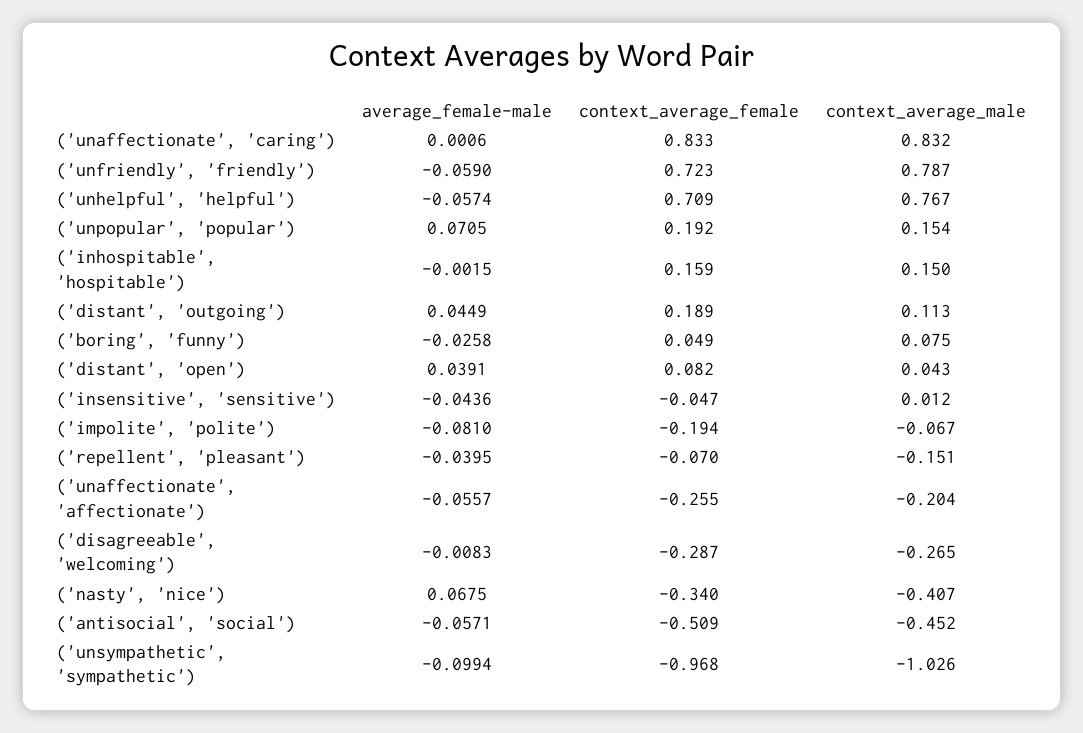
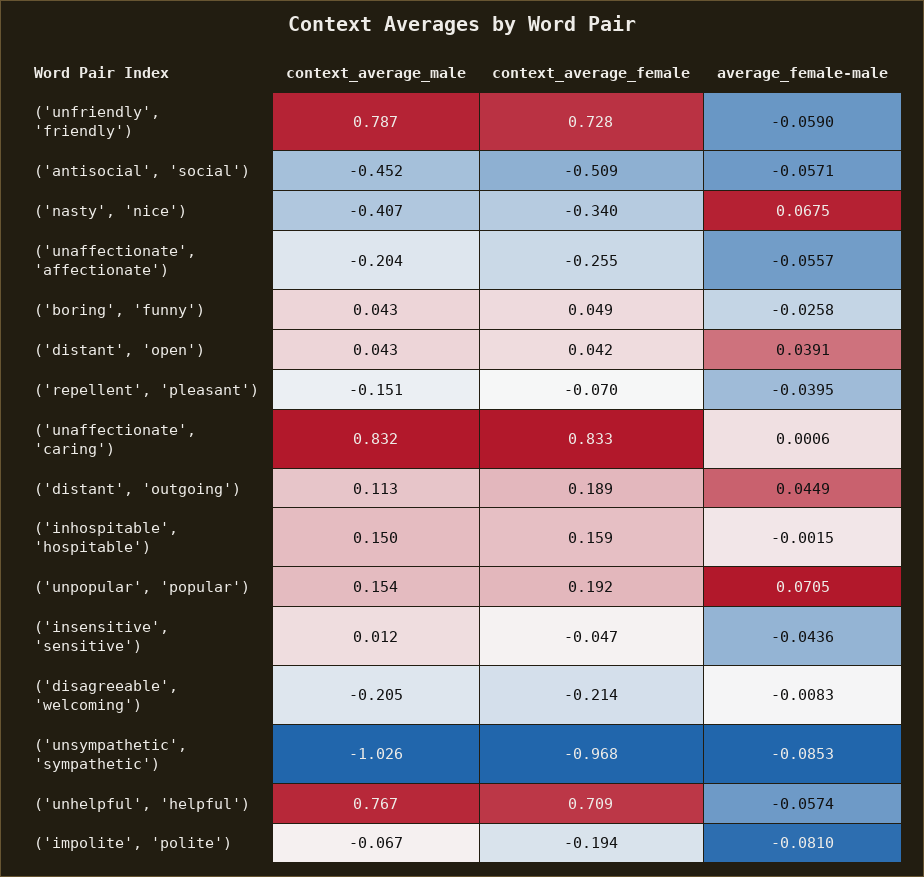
  {
    "average_female-male": {
      "('unaffectionate', 'caring')": 0.0006,
      "('unfriendly', 'friendly')": -0.059,
      "('unhelpful', 'helpful')": -0.0574,
      "('unpopular', 'popular')": 0.0705,
      "('inhospitable', 'hospitable')": -0.0015,
      "('distant', 'outgoing')": 0.0449,
      "('boring', 'funny')": -0.0258,
      "('distant', 'open')": 0.0391,
      "('insensitive', 'sensitive')": -0.0436,
      "('impolite', 'polite')": -0.081,
      "('repellent', 'pleasant')": -0.0395,
      "('unaffectionate', 'affectionate')": -0.0557,
      "('disagreeable', 'welcoming')": -0.0083,
      "('nasty', 'nice')": 0.0675,
      "('antisocial', 'social')": -0.0571,
-     "('unsympathetic', 'sympathetic')": -0.0994
+     "('unsympathetic', 'sympathetic')": -0.0853
    },
    "context_average_female": {
      "('unaffectionate', 'caring')": 0.833,
-     "('unfriendly', 'friendly')": 0.723,
+     "('unfriendly', 'friendly')": 0.728,
      "('unhelpful', 'helpful')": 0.709,
      "('unpopular', 'popular')": 0.192,
      "('inhospitable', 'hospitable')": 0.159,
      "('distant', 'outgoing')": 0.189,
      "('boring', 'funny')": 0.049,
-     "('distant', 'open')": 0.082,
+     "('distant', 'open')": 0.042,
      "('insensitive', 'sensitive')": -0.047,
      "('impolite', 'polite')": -0.194,
      "('repellent', 'pleasant')": -0.07,
      "('unaffectionate', 'affectionate')": -0.255,
-     "('disagreeable', 'welcoming')": -0.287,
+     "('disagreeable', 'welcoming')": -0.214,
      "('nasty', 'nice')": -0.34,
      "('antisocial', 'social')": -0.509,
      "('unsympathetic', 'sympathetic')": -0.968
    },
    "context_average_male": {
      "('unaffectionate', 'caring')": 0.832,
      "('unfriendly', 'friendly')": 0.787,
      "('unhelpful', 'helpful')": 0.767,
      "('unpopular', 'popular')": 0.154,
      "('inhospitable', 'hospitable')": 0.15,
      "('distant', 'outgoing')": 0.113,
-     "('boring', 'funny')": 0.075,
+     "('boring', 'funny')": 0.043,
      "('distant', 'open')": 0.043,
      "('insensitive', 'sensitive')": 0.012,
      "('impolite', 'polite')": -0.067,
      "('repellent', 'pleasant')": -0.151,
      "('unaffectionate', 'affectionate')": -0.204,
-     "('disagreeable', 'welcoming')": -0.265,
+     "('disagreeable', 'welcoming')": -0.205,
      "('nasty', 'nice')": -0.407,
      "('antisocial', 'social')": -0.452,
      "('unsympathetic', 'sympathetic')": -1.026
    }
  }

